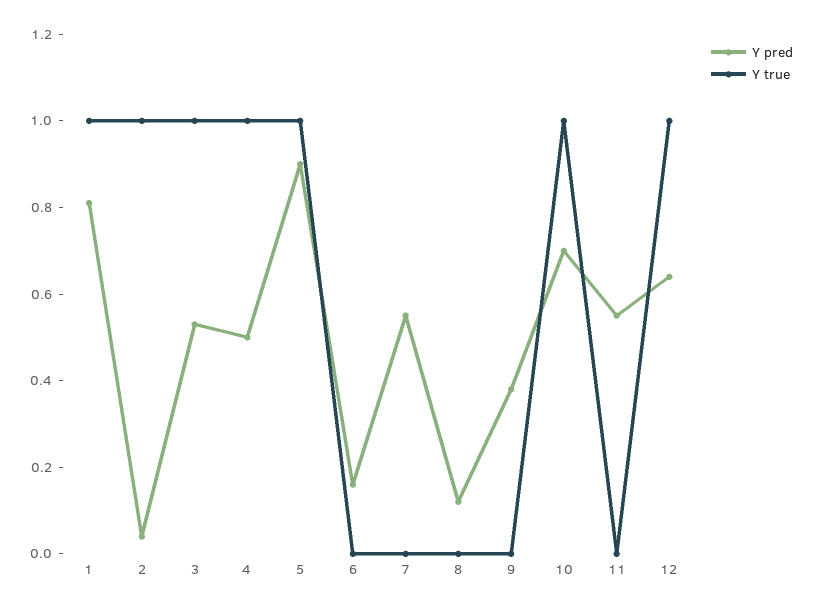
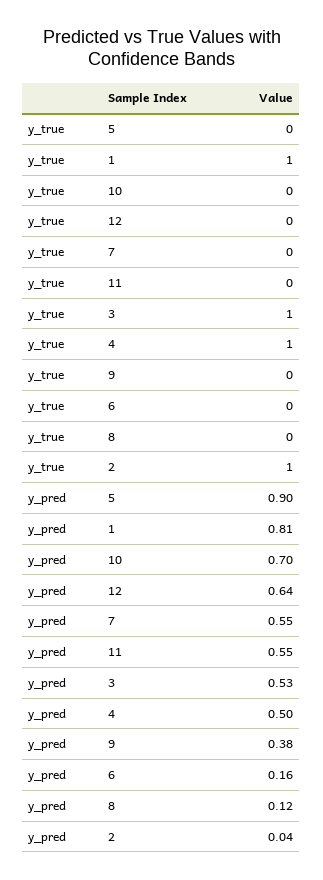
  {
    "Y pred": {
      "1": 0.81,
      "2": 0.04,
      "3": 0.53,
      "4": 0.5,
      "5": 0.9,
      "6": 0.16,
      "7": 0.55,
      "8": 0.12,
      "9": 0.38,
      "10": 0.7,
      "11": 0.55,
      "12": 0.64
    },
    "Y true": {
      "1": 1,
      "2": 1,
      "3": 1,
      "4": 1,
-     "5": 1,
+     "5": 0,
      "6": 0,
      "7": 0,
      "8": 0,
      "9": 0,
-     "10": 1,
+     "10": 0,
      "11": 0,
-     "12": 1
+     "12": 0
    }
  }

